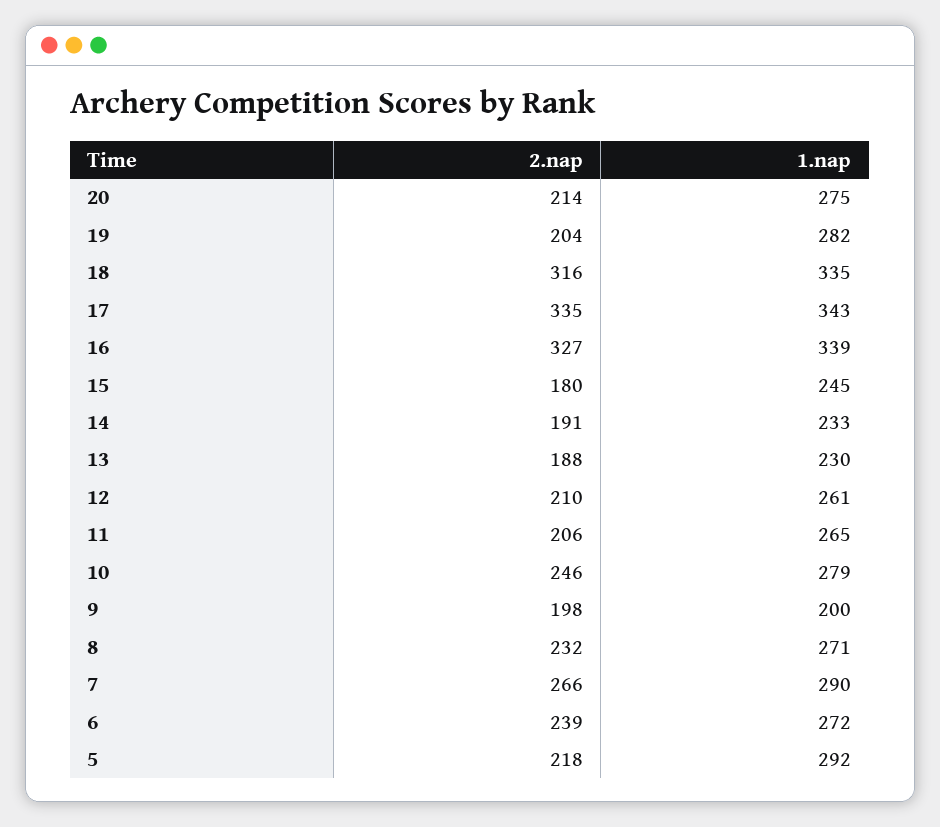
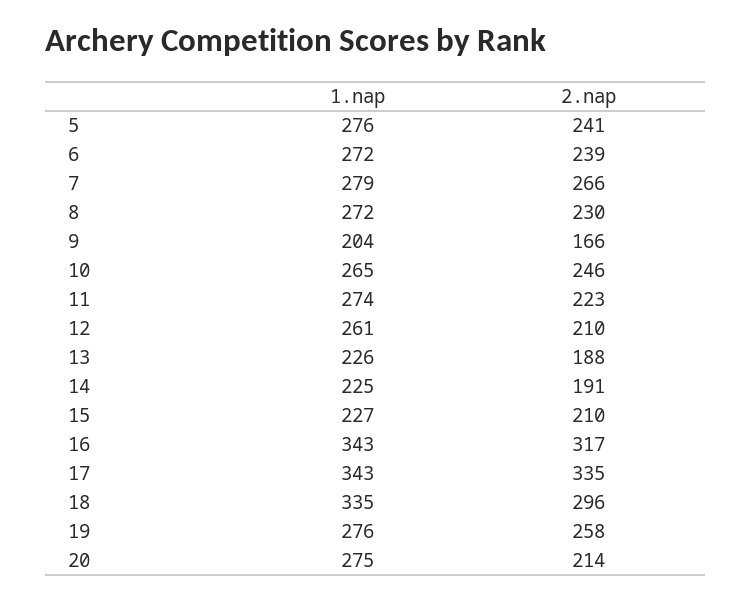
  {
    "2.nap": {
      "20": 214,
-     "19": 204,
+     "19": 258,
-     "18": 316,
+     "18": 296,
      "17": 335,
-     "16": 327,
+     "16": 317,
-     "15": 180,
+     "15": 210,
      "14": 191,
      "13": 188,
      "12": 210,
-     "11": 206,
+     "11": 223,
      "10": 246,
-     "9": 198,
+     "9": 166,
-     "8": 232,
+     "8": 230,
      "7": 266,
      "6": 239,
-     "5": 218
+     "5": 241
    },
    "1.nap": {
      "20": 275,
-     "19": 282,
+     "19": 276,
      "18": 335,
      "17": 343,
-     "16": 339,
+     "16": 343,
-     "15": 245,
+     "15": 227,
-     "14": 233,
+     "14": 225,
-     "13": 230,
+     "13": 226,
      "12": 261,
-     "11": 265,
+     "11": 274,
-     "10": 279,
+     "10": 265,
-     "9": 200,
+     "9": 204,
-     "8": 271,
+     "8": 272,
-     "7": 290,
+     "7": 279,
      "6": 272,
-     "5": 292
+     "5": 276
    }
  }

